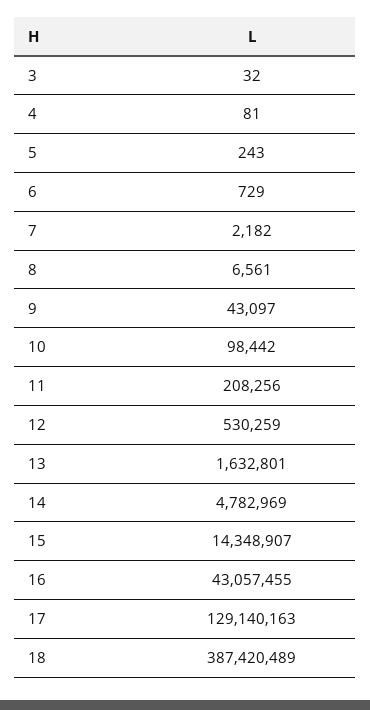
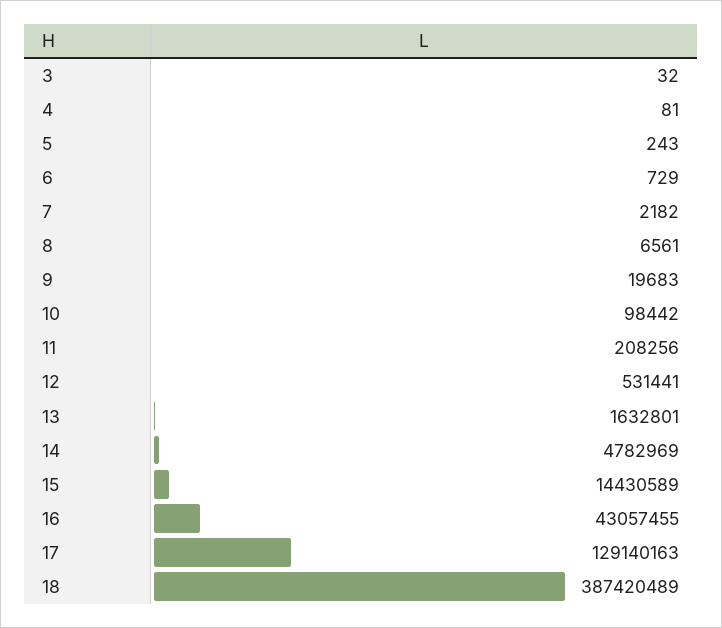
  {
    "3": 32,
    "4": 81,
    "5": 243,
    "6": 729,
    "7": 2182,
    "8": 6561,
-   "9": 43097,
+   "9": 19683,
    "10": 98442,
    "11": 208256,
-   "12": 530259,
+   "12": 531441,
    "13": 1632801,
    "14": 4782969,
-   "15": 14348907,
+   "15": 14430589,
    "16": 43057455,
    "17": 129140163,
    "18": 387420489
  }

